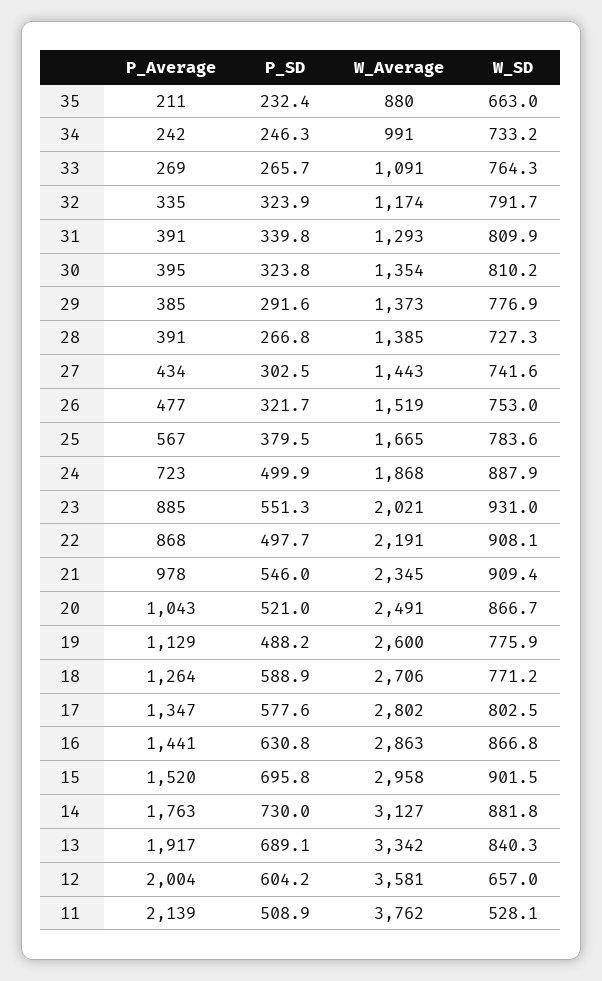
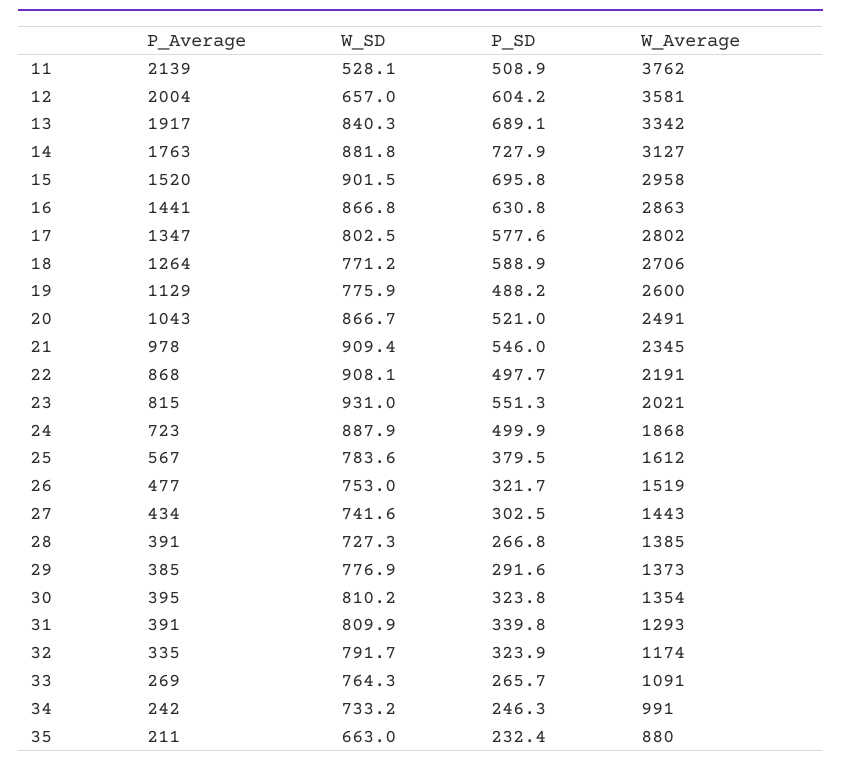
  {
    "P_Average": {
      "35": 211,
      "34": 242,
      "33": 269,
      "32": 335,
      "31": 391,
      "30": 395,
      "29": 385,
      "28": 391,
      "27": 434,
      "26": 477,
      "25": 567,
      "24": 723,
-     "23": 885,
+     "23": 815,
      "22": 868,
      "21": 978,
      "20": 1043,
      "19": 1129,
      "18": 1264,
      "17": 1347,
      "16": 1441,
      "15": 1520,
      "14": 1763,
      "13": 1917,
      "12": 2004,
      "11": 2139
    },
    "P_SD": {
      "35": 232.4,
      "34": 246.3,
      "33": 265.7,
      "32": 323.9,
      "31": 339.8,
      "30": 323.8,
      "29": 291.6,
      "28": 266.8,
      "27": 302.5,
      "26": 321.7,
      "25": 379.5,
      "24": 499.9,
      "23": 551.3,
      "22": 497.7,
      "21": 546,
      "20": 521,
      "19": 488.2,
      "18": 588.9,
      "17": 577.6,
      "16": 630.8,
      "15": 695.8,
-     "14": 730,
+     "14": 727.9,
      "13": 689.1,
      "12": 604.2,
      "11": 508.9
    },
    "W_Average": {
      "35": 880,
      "34": 991,
      "33": 1091,
      "32": 1174,
      "31": 1293,
      "30": 1354,
      "29": 1373,
      "28": 1385,
      "27": 1443,
      "26": 1519,
-     "25": 1665,
+     "25": 1612,
      "24": 1868,
      "23": 2021,
      "22": 2191,
      "21": 2345,
      "20": 2491,
      "19": 2600,
      "18": 2706,
      "17": 2802,
      "16": 2863,
      "15": 2958,
      "14": 3127,
      "13": 3342,
      "12": 3581,
      "11": 3762
    },
    "W_SD": {
      "35": 663,
      "34": 733.2,
      "33": 764.3,
      "32": 791.7,
      "31": 809.9,
      "30": 810.2,
      "29": 776.9,
      "28": 727.3,
      "27": 741.6,
      "26": 753,
      "25": 783.6,
      "24": 887.9,
      "23": 931,
      "22": 908.1,
      "21": 909.4,
      "20": 866.7,
      "19": 775.9,
      "18": 771.2,
      "17": 802.5,
      "16": 866.8,
      "15": 901.5,
      "14": 881.8,
      "13": 840.3,
      "12": 657,
      "11": 528.1
    }
  }

